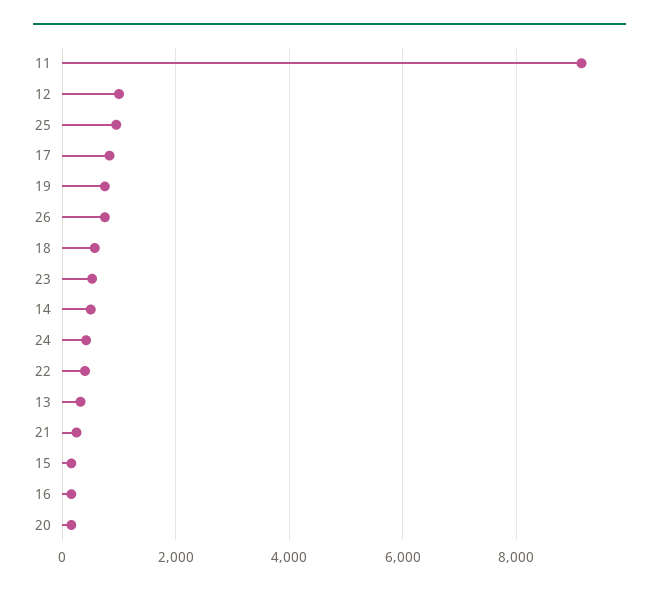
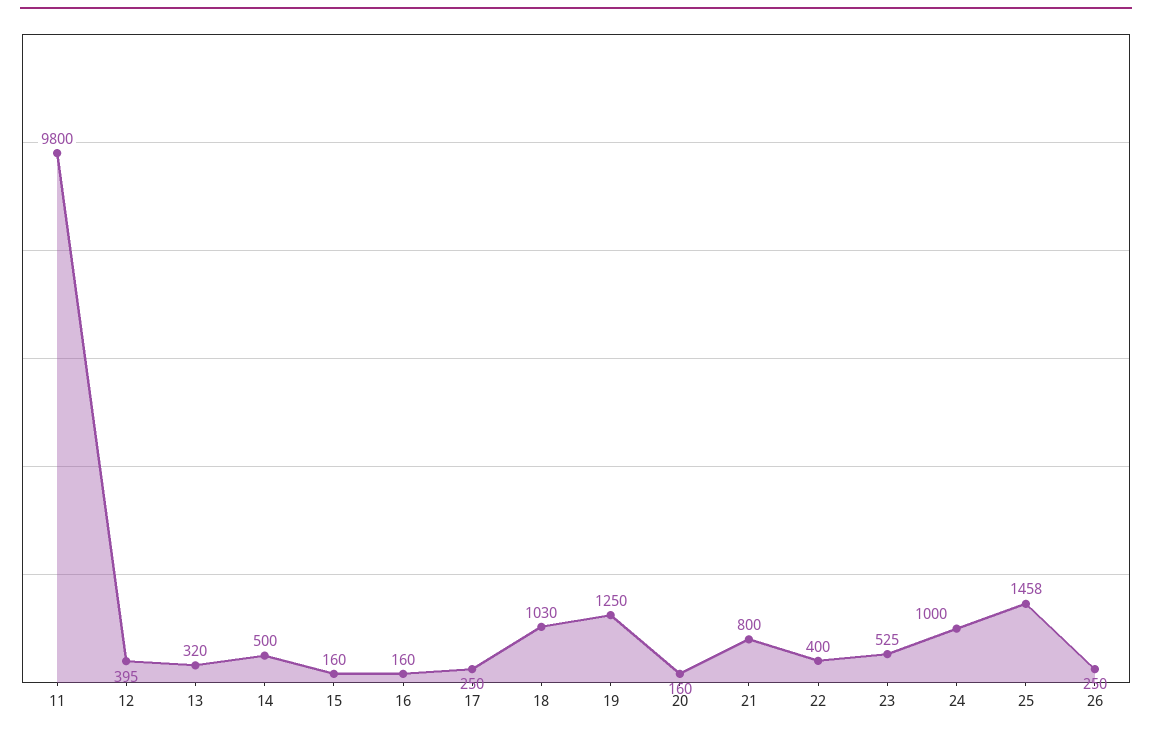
  {
-   "11": 9200,
+   "11": 9800,
-   "12": 1000,
+   "12": 395,
-   "25": 1000,
+   "25": 1458,
-   "17": 800,
+   "17": 250,
-   "19": 800,
+   "19": 1250,
-   "26": 800,
+   "26": 250,
-   "18": 600,
+   "18": 1030,
    "23": 525,
    "14": 500,
-   "24": 400,
+   "24": 1000,
    "22": 400,
    "13": 320,
-   "21": 200,
+   "21": 800,
    "15": 160,
    "16": 160,
    "20": 160
  }

